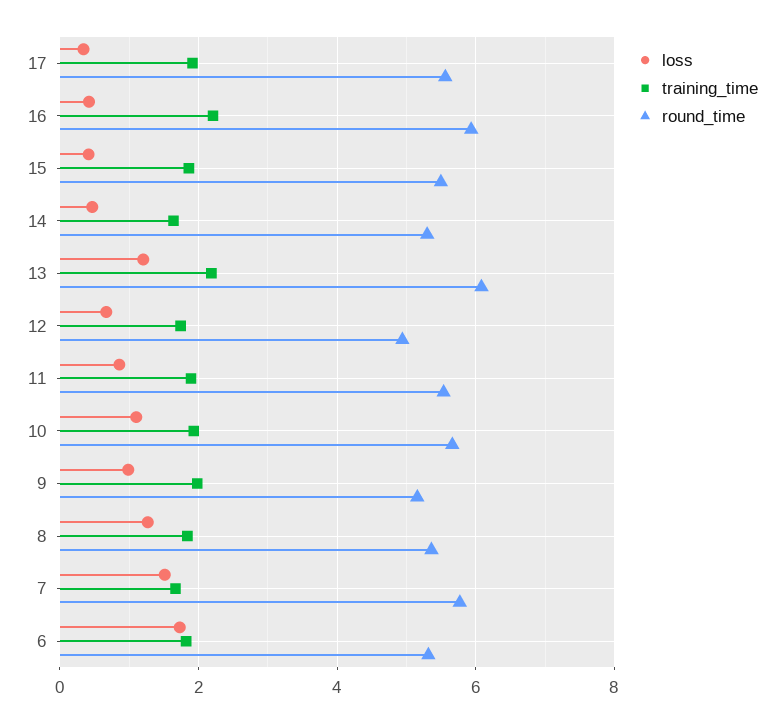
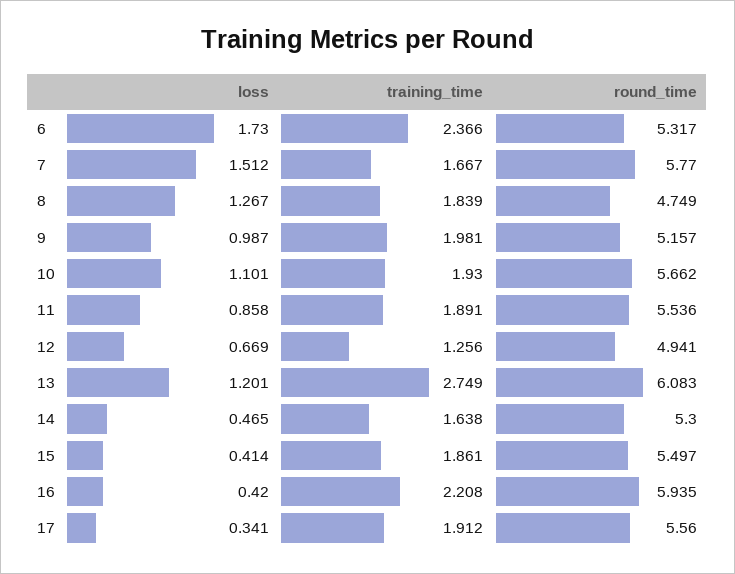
  {
    "loss": {
      "17": 0.341,
      "16": 0.42,
      "15": 0.414,
      "14": 0.465,
      "13": 1.201,
      "12": 0.669,
      "11": 0.858,
      "10": 1.101,
      "9": 0.987,
      "8": 1.267,
      "7": 1.512,
      "6": 1.73
    },
    "training_time": {
      "17": 1.912,
      "16": 2.208,
      "15": 1.861,
      "14": 1.638,
-     "13": 2.2,
+     "13": 2.749,
-     "12": 1.8,
+     "12": 1.256,
      "11": 1.891,
      "10": 1.93,
      "9": 1.981,
      "8": 1.839,
      "7": 1.667,
-     "6": 1.8
+     "6": 2.366
    },
    "round_time": {
      "17": 5.56,
      "16": 5.935,
      "15": 5.497,
      "14": 5.3,
      "13": 6.083,
      "12": 4.941,
      "11": 5.536,
      "10": 5.662,
      "9": 5.157,
-     "8": 5.4,
+     "8": 4.749,
      "7": 5.77,
      "6": 5.317
    }
  }

